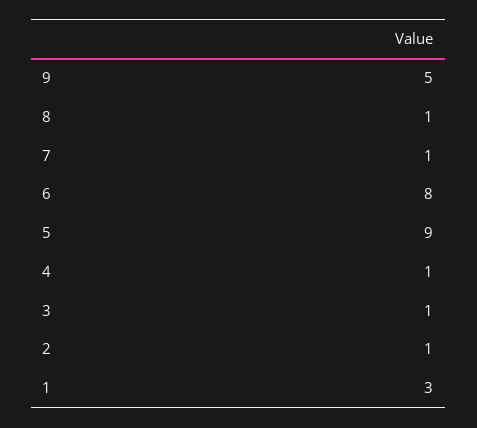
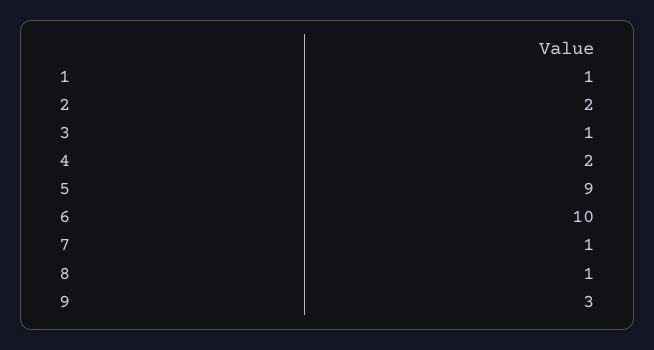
  {
-   "9": 5,
+   "9": 3,
    "8": 1,
    "7": 1,
-   "6": 8,
+   "6": 10,
    "5": 9,
-   "4": 1,
+   "4": 2,
    "3": 1,
-   "2": 1,
+   "2": 2,
-   "1": 3
+   "1": 1
  }

